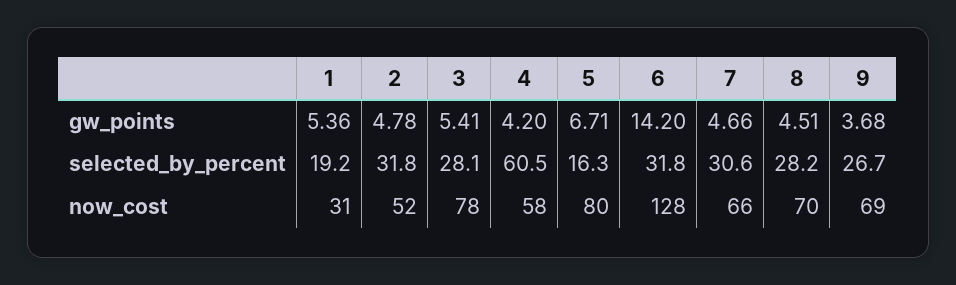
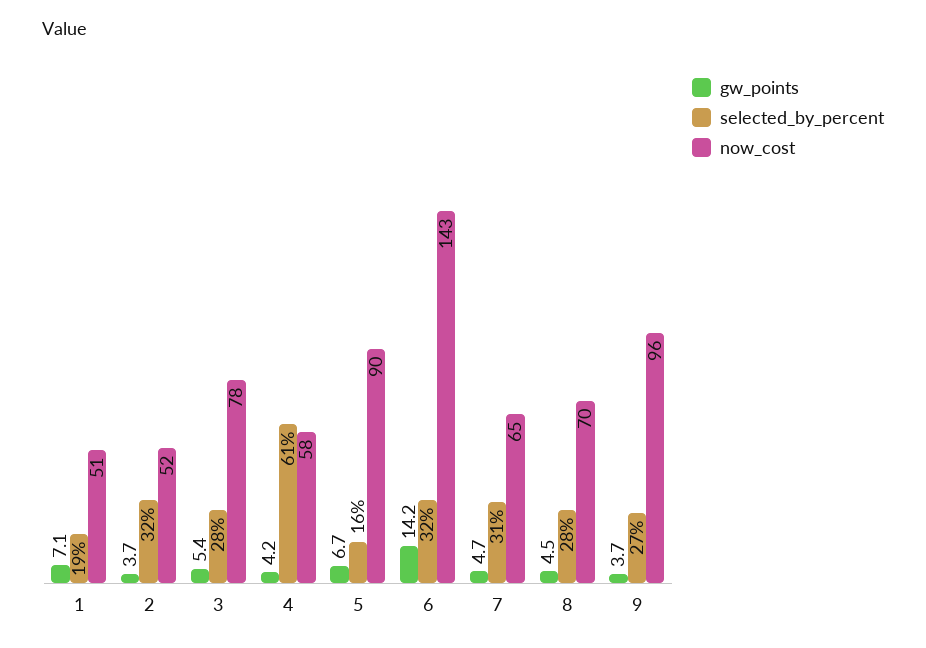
  {
    "gw_points": {
-     "1": 5.36,
+     "1": 7.1,
-     "2": 4.78,
+     "2": 3.7,
      "3": 5.41,
      "4": 4.2,
      "5": 6.71,
      "6": 14.2,
      "7": 4.66,
      "8": 4.51,
      "9": 3.68
    },
    "selected_by_percent": {
      "1": 19.2,
      "2": 31.8,
      "3": 28.1,
      "4": 60.5,
      "5": 16.3,
      "6": 31.8,
      "7": 30.6,
      "8": 28.2,
      "9": 26.7
    },
    "now_cost": {
-     "1": 31,
+     "1": 51,
      "2": 52,
      "3": 78,
      "4": 58,
-     "5": 80,
+     "5": 90,
-     "6": 128,
+     "6": 143,
-     "7": 66,
+     "7": 65,
      "8": 70,
-     "9": 69
+     "9": 96
    }
  }

